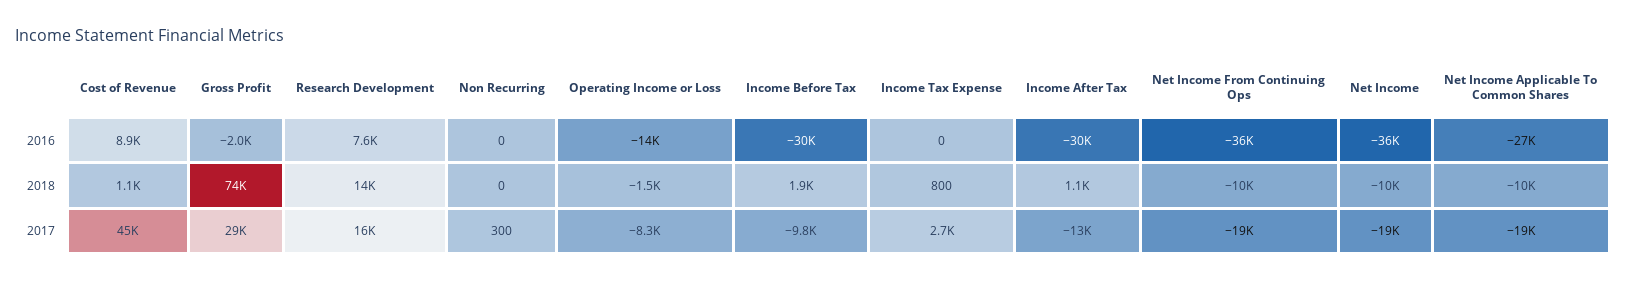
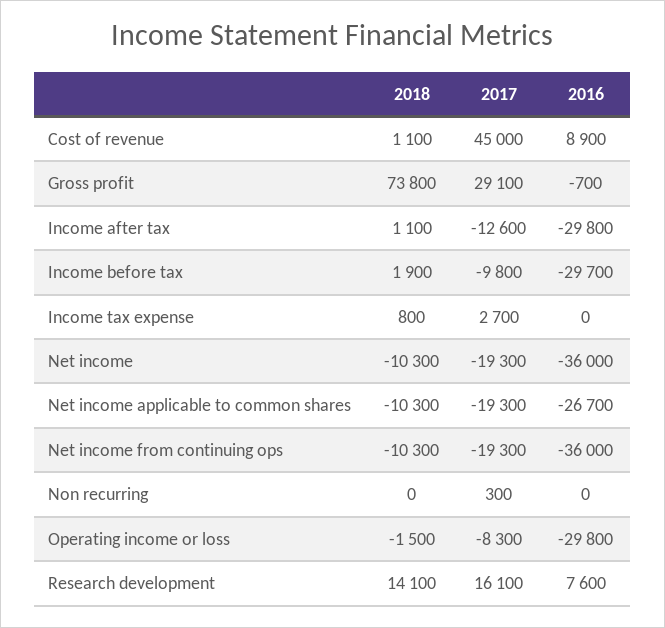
  {
    "Cost of Revenue": {
      "2016": 8900,
      "2018": 1100,
      "2017": 45000
    },
    "Gross Profit": {
-     "2016": -2000,
+     "2016": -700,
      "2018": 73800,
      "2017": 29100
    },
    "Research Development": {
      "2016": 7600,
      "2018": 14100,
      "2017": 16100
    },
    "Non Recurring": {
      "2016": 0,
      "2018": 0,
      "2017": 300
    },
    "Operating Income or Loss": {
-     "2016": -14000,
+     "2016": -29800,
      "2018": -1500,
      "2017": -8300
    },
    "Income Before Tax": {
      "2016": -29700,
      "2018": 1900,
      "2017": -9800
    },
    "Income Tax Expense": {
      "2016": 0,
      "2018": 800,
      "2017": 2700
    },
    "Income After Tax": {
      "2016": -29800,
      "2018": 1100,
      "2017": -12600
    },
    "Net Income From Continuing Ops": {
      "2016": -36000,
      "2018": -10300,
      "2017": -19300
    },
    "Net Income": {
      "2016": -36000,
      "2018": -10300,
      "2017": -19300
    },
    "Net Income Applicable To Common Shares": {
      "2016": -26700,
      "2018": -10300,
      "2017": -19300
    }
  }

